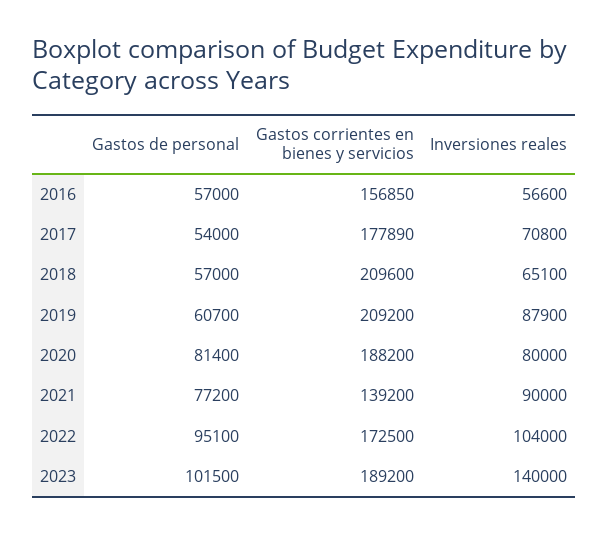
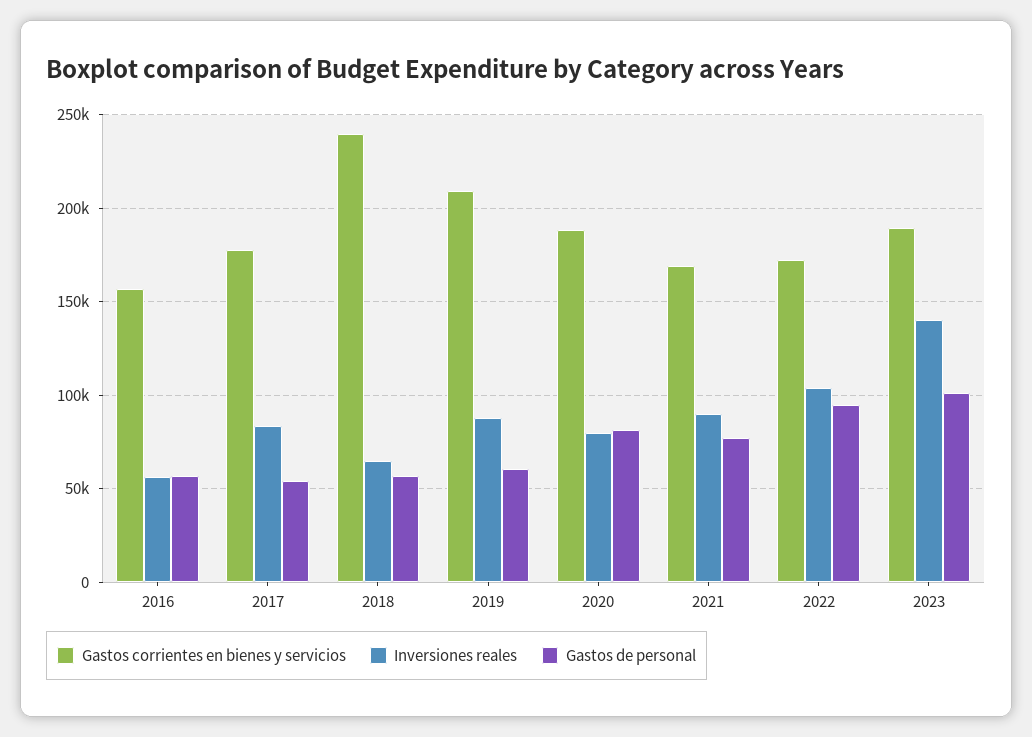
  {
    "Gastos de personal": {
      "2016": 57000,
      "2017": 54000,
      "2018": 57000,
      "2019": 60700,
      "2020": 81400,
      "2021": 77200,
      "2022": 95100,
      "2023": 101500
    },
    "Gastos corrientes en bienes y servicios": {
      "2016": 156850,
      "2017": 177890,
-     "2018": 209600,
+     "2018": 240000,
      "2019": 209200,
      "2020": 188200,
-     "2021": 139200,
+     "2021": 170000,
      "2022": 172500,
      "2023": 189200
    },
    "Inversiones reales": {
      "2016": 56600,
-     "2017": 70800,
+     "2017": 85000,
      "2018": 65100,
      "2019": 87900,
      "2020": 80000,
      "2021": 90000,
      "2022": 104000,
      "2023": 140000
    }
  }

